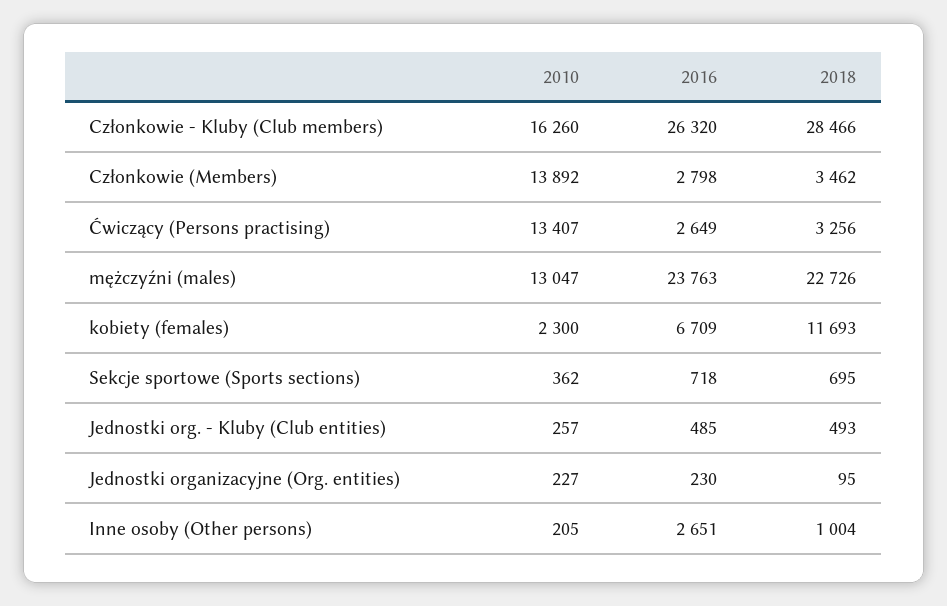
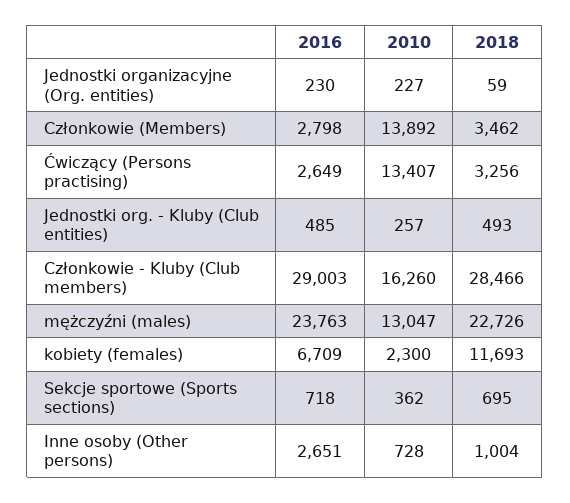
  {
    "2010": {
      "Członkowie - Kluby (Club members)": 16260,
      "Członkowie (Members)": 13892,
      "Ćwiczący (Persons practising)": 13407,
      "mężczyźni (males)": 13047,
      "kobiety (females)": 2300,
      "Sekcje sportowe (Sports sections)": 362,
      "Jednostki org. - Kluby (Club entities)": 257,
      "Jednostki organizacyjne (Org. entities)": 227,
-     "Inne osoby (Other persons)": 205
+     "Inne osoby (Other persons)": 728
    },
    "2016": {
-     "Członkowie - Kluby (Club members)": 26320,
+     "Członkowie - Kluby (Club members)": 29003,
      "Członkowie (Members)": 2798,
      "Ćwiczący (Persons practising)": 2649,
      "mężczyźni (males)": 23763,
      "kobiety (females)": 6709,
      "Sekcje sportowe (Sports sections)": 718,
      "Jednostki org. - Kluby (Club entities)": 485,
      "Jednostki organizacyjne (Org. entities)": 230,
      "Inne osoby (Other persons)": 2651
    },
    "2018": {
      "Członkowie - Kluby (Club members)": 28466,
      "Członkowie (Members)": 3462,
      "Ćwiczący (Persons practising)": 3256,
      "mężczyźni (males)": 22726,
      "kobiety (females)": 11693,
      "Sekcje sportowe (Sports sections)": 695,
      "Jednostki org. - Kluby (Club entities)": 493,
-     "Jednostki organizacyjne (Org. entities)": 95,
+     "Jednostki organizacyjne (Org. entities)": 59,
      "Inne osoby (Other persons)": 1004
    }
  }

